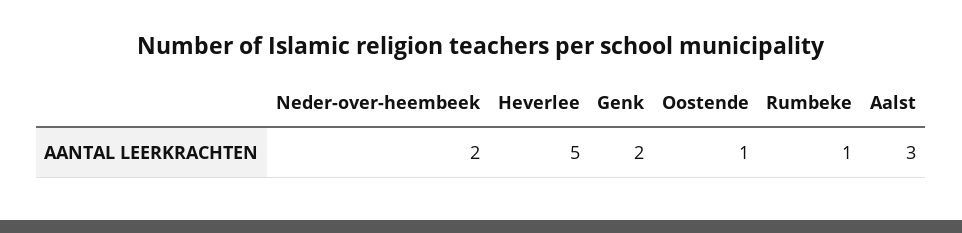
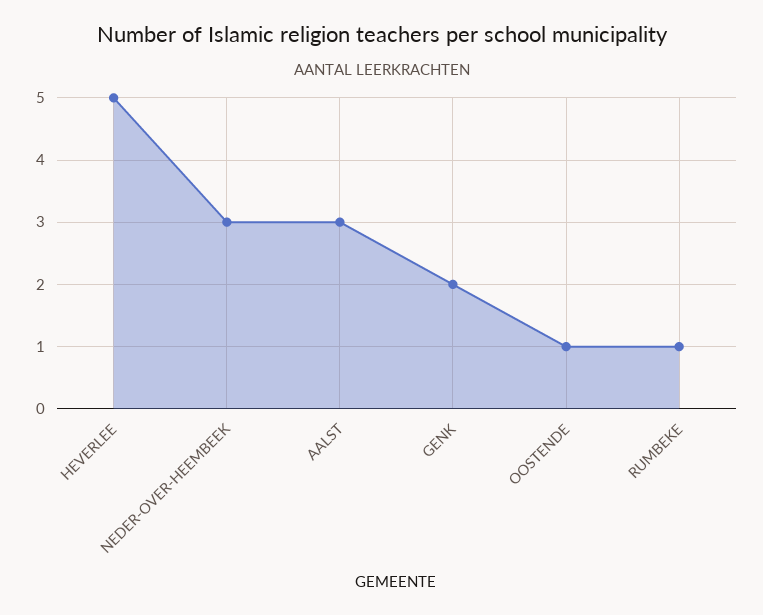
  {
-   "Neder-over-heembeek": 2,
+   "Neder-over-heembeek": 3,
    "Heverlee": 5,
    "Genk": 2,
    "Oostende": 1,
    "Rumbeke": 1,
    "Aalst": 3
  }

